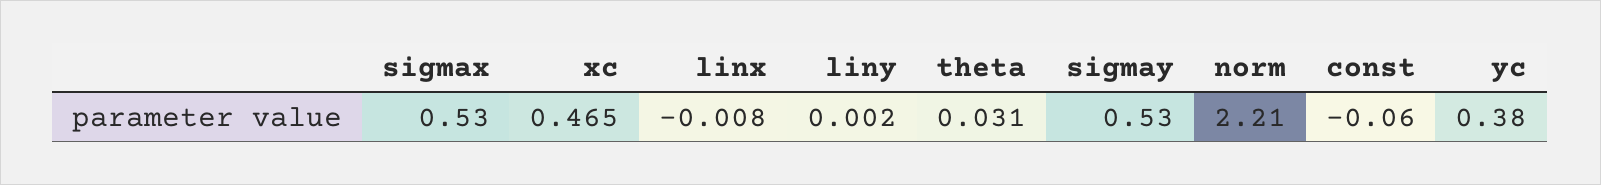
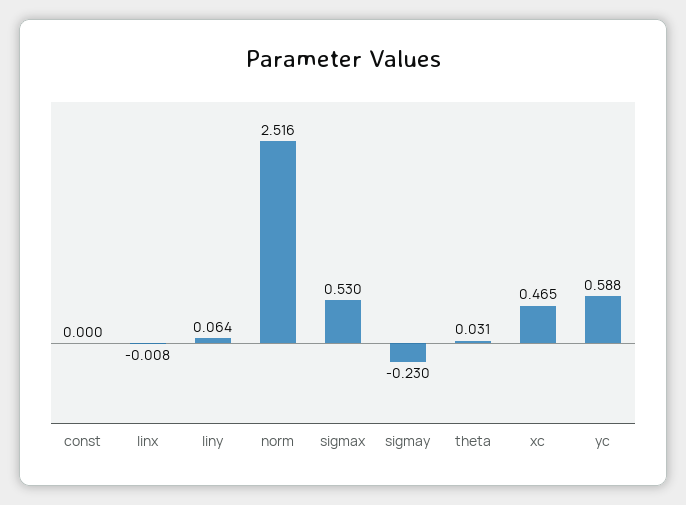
  {
    "sigmax": 0.53,
    "xc": 0.465,
    "linx": -0.008,
-   "liny": 0.002,
+   "liny": 0.064,
    "theta": 0.031,
-   "sigmay": 0.53,
+   "sigmay": -0.23,
-   "norm": 2.21,
+   "norm": 2.516,
-   "const": -0.06,
+   "const": 0,
-   "yc": 0.38
+   "yc": 0.588
  }

